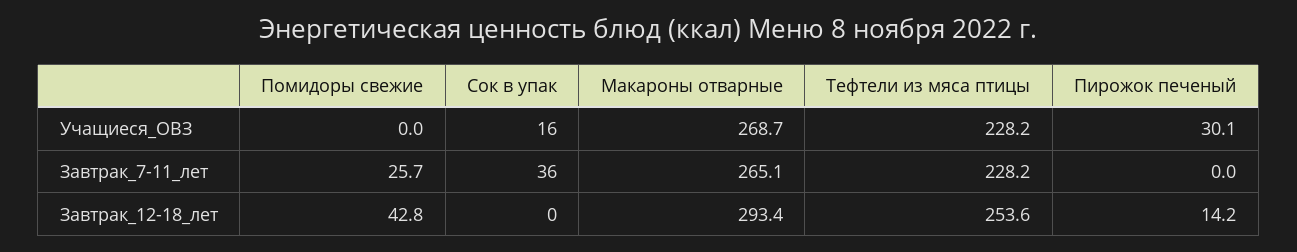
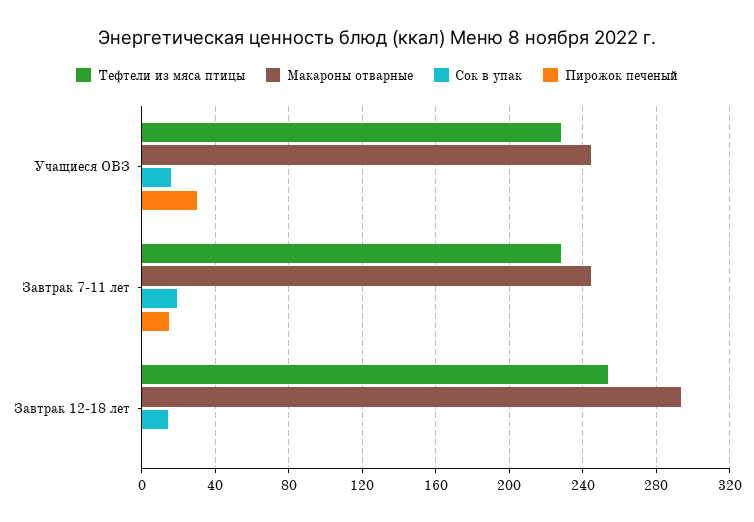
  {
-   "Помидоры свежие": {
-     "Учащиеся_ОВЗ": 0,
-     "Завтрак_7-11_лет": 25.7,
-     "Завтрак_12-18_лет": 42.8
-   },
    "Сок в упак": {
      "Учащиеся_ОВЗ": 16,
-     "Завтрак_7-11_лет": 36,
+     "Завтрак_7-11_лет": 20,
-     "Завтрак_12-18_лет": 0
+     "Завтрак_12-18_лет": 15
    },
    "Макароны отварные": {
-     "Учащиеся_ОВЗ": 268.7,
+     "Учащиеся_ОВЗ": 245,
-     "Завтрак_7-11_лет": 265.1,
+     "Завтрак_7-11_лет": 245,
      "Завтрак_12-18_лет": 293.4
    },
    "Тефтели из мяса птицы": {
      "Учащиеся_ОВЗ": 228.2,
      "Завтрак_7-11_лет": 228.2,
      "Завтрак_12-18_лет": 253.6
    },
    "Пирожок печеный": {
      "Учащиеся_ОВЗ": 30.1,
-     "Завтрак_7-11_лет": 0,
+     "Завтрак_7-11_лет": 15,
-     "Завтрак_12-18_лет": 14.2
+     "Завтрак_12-18_лет": 0
    }
  }

